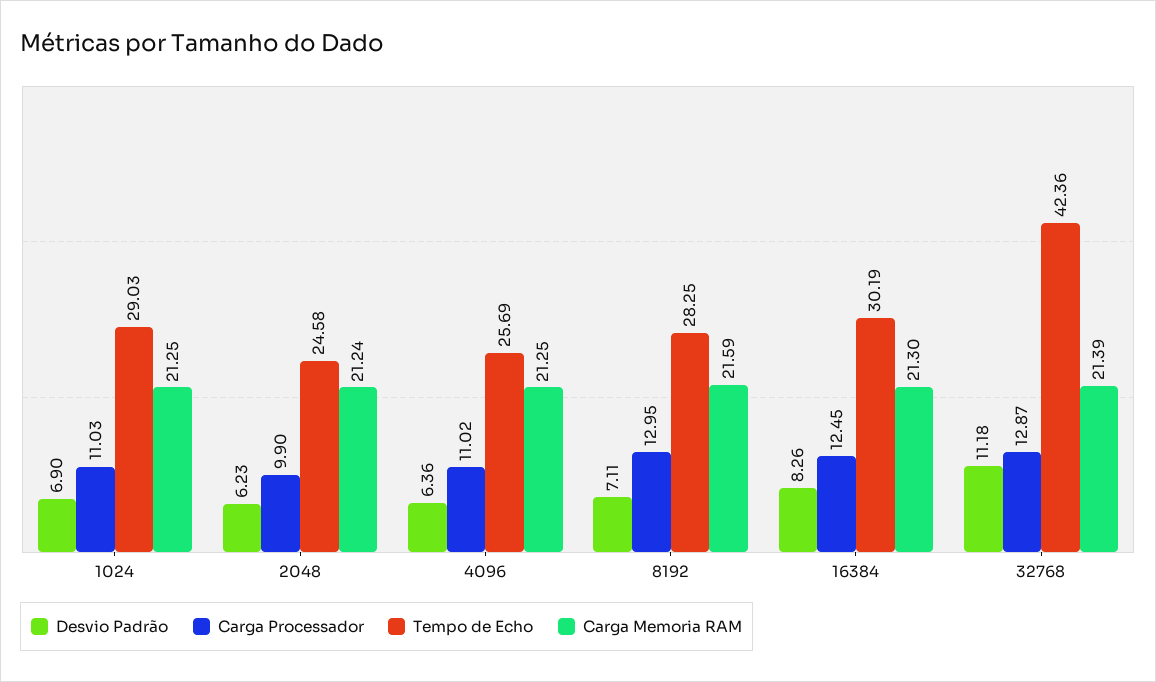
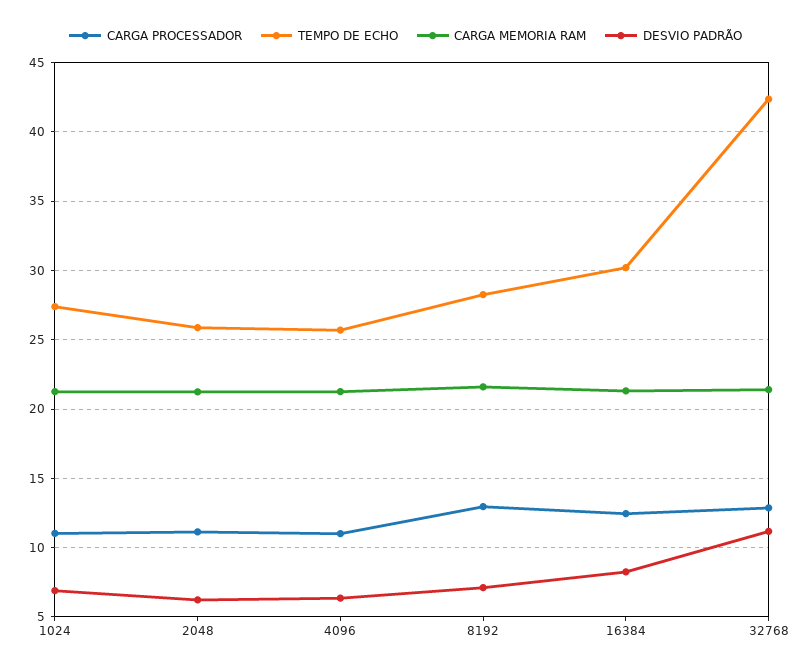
  {
    "Desvio Padrão": {
      "1024": 6.9,
      "2048": 6.23,
      "4096": 6.36,
      "8192": 7.11,
      "16384": 8.26,
      "32768": 11.18
    },
    "Carga Processador": {
      "1024": 11.03,
-     "2048": 9.9,
+     "2048": 11,
      "4096": 11.02,
      "8192": 12.95,
      "16384": 12.45,
      "32768": 12.87
    },
    "Tempo de Echo": {
-     "1024": 29.03,
+     "1024": 27.5,
-     "2048": 24.58,
+     "2048": 26,
      "4096": 25.69,
      "8192": 28.25,
      "16384": 30.19,
      "32768": 42.36
    },
    "Carga Memoria RAM": {
      "1024": 21.25,
      "2048": 21.24,
      "4096": 21.25,
      "8192": 21.59,
      "16384": 21.3,
      "32768": 21.39
    }
  }

